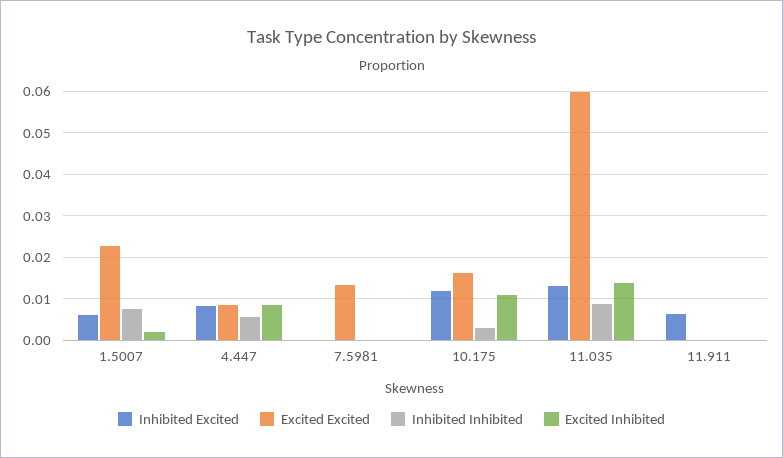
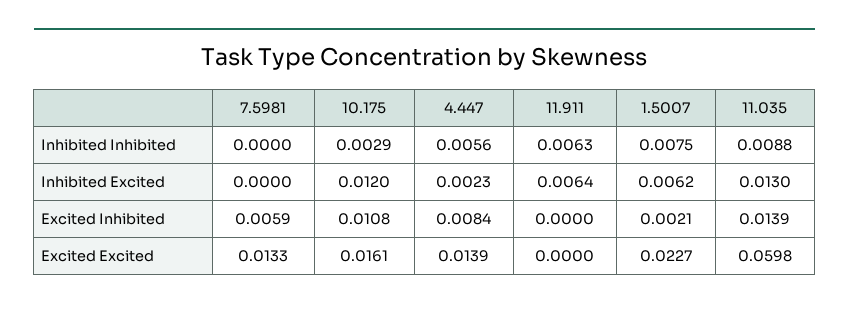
  {
    "Inhibited Excited": {
      "1.5007": 0.0062,
-     "4.447": 0.008,
+     "4.447": 0.0023,
      "7.5981": 0,
      "10.175": 0.012,
      "11.035": 0.013,
      "11.911": 0.0064
    },
    "Excited Excited": {
      "1.5007": 0.0227,
-     "4.447": 0.008,
+     "4.447": 0.0139,
      "7.5981": 0.0133,
      "10.175": 0.0161,
      "11.035": 0.0598,
      "11.911": 0
    },
    "Inhibited Inhibited": {
      "1.5007": 0.0075,
      "4.447": 0.0056,
      "7.5981": 0,
      "10.175": 0.0029,
      "11.035": 0.0088,
-     "11.911": 0
+     "11.911": 0.0063
    },
    "Excited Inhibited": {
      "1.5007": 0.0021,
      "4.447": 0.0084,
-     "7.5981": 0,
+     "7.5981": 0.0059,
      "10.175": 0.0108,
      "11.035": 0.0139,
      "11.911": 0
    }
  }

